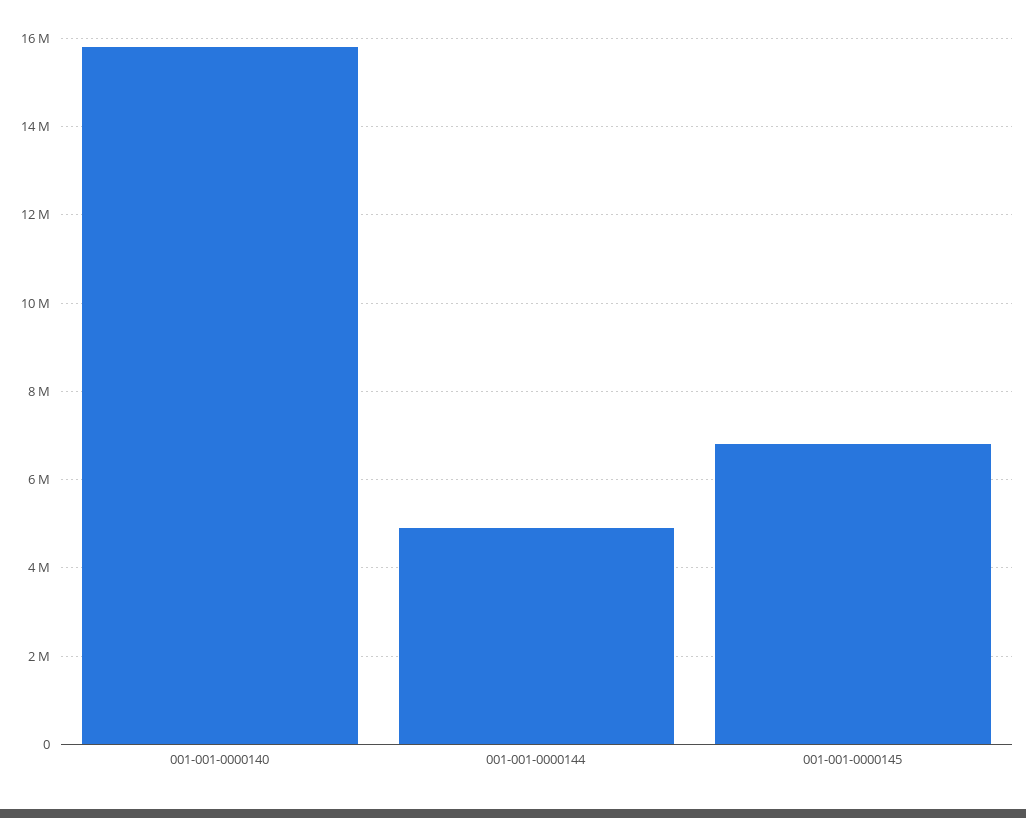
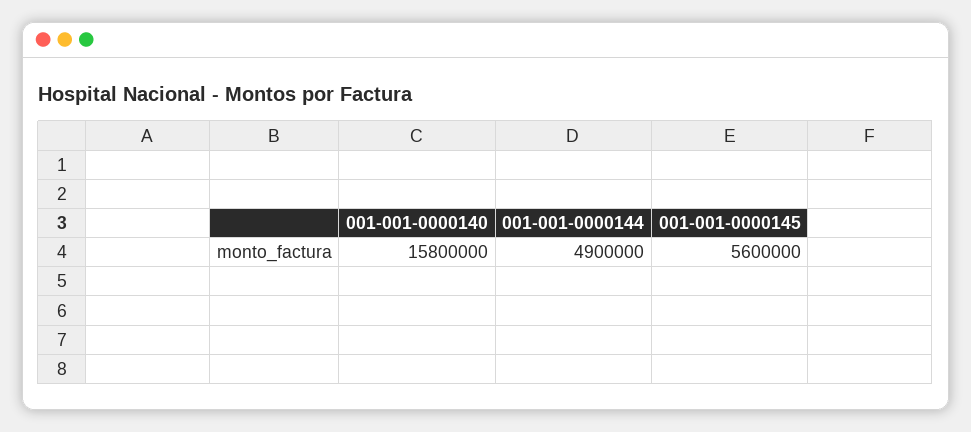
  {
    "001-001-0000140": 15800000,
    "001-001-0000144": 4900000,
-   "001-001-0000145": 6800000
+   "001-001-0000145": 5600000
  }

